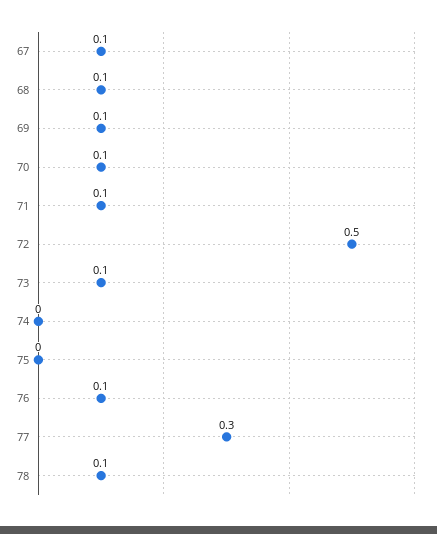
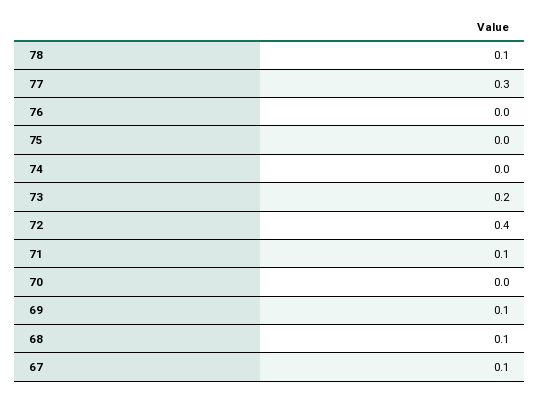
  {
    "67": 0.1,
    "68": 0.1,
    "69": 0.1,
-   "70": 0.1,
+   "70": 0,
    "71": 0.1,
-   "72": 0.5,
+   "72": 0.4,
-   "73": 0.1,
+   "73": 0.2,
    "74": 0,
    "75": 0,
-   "76": 0.1,
+   "76": 0,
    "77": 0.3,
    "78": 0.1
  }

